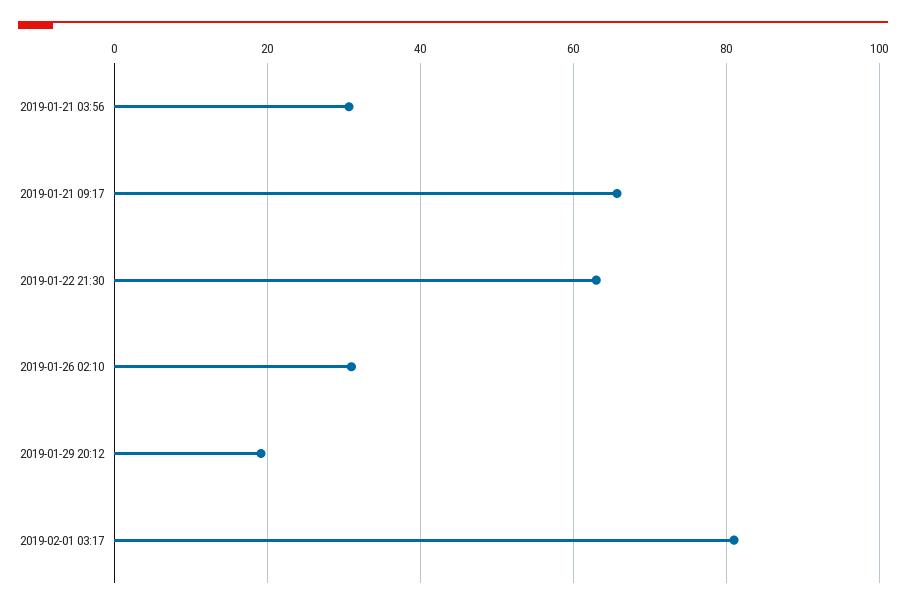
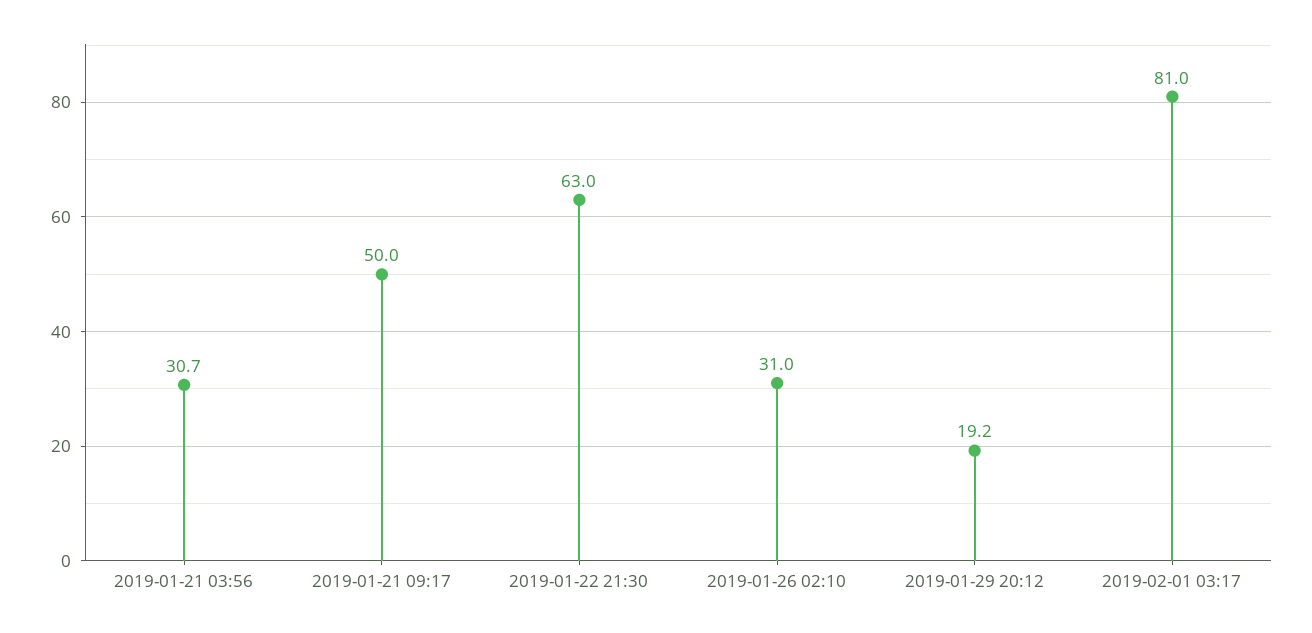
  {
    "2019-01-21 03:56": 30.7,
-   "2019-01-21 09:17": 66,
+   "2019-01-21 09:17": 50,
    "2019-01-22 21:30": 63,
    "2019-01-26 02:10": 31,
    "2019-01-29 20:12": 19.2,
    "2019-02-01 03:17": 81
  }

